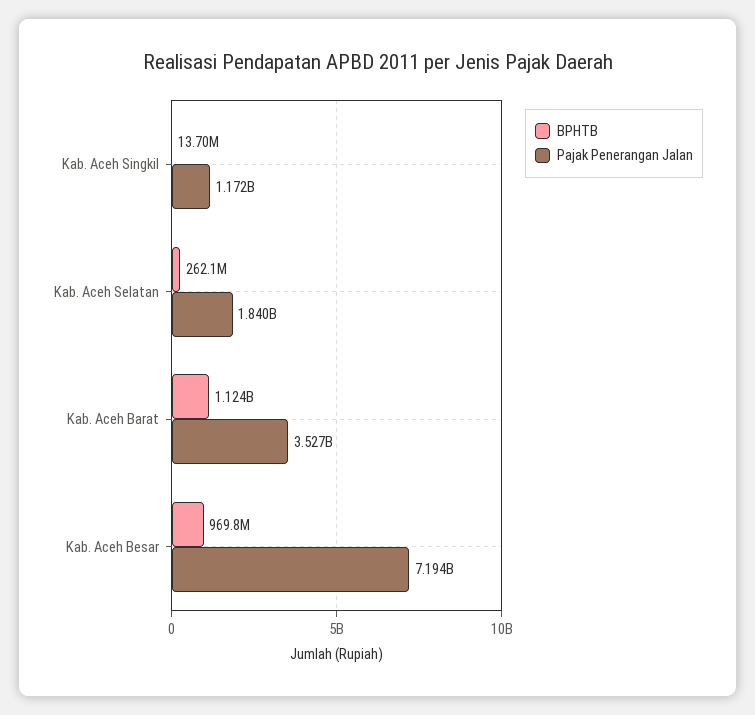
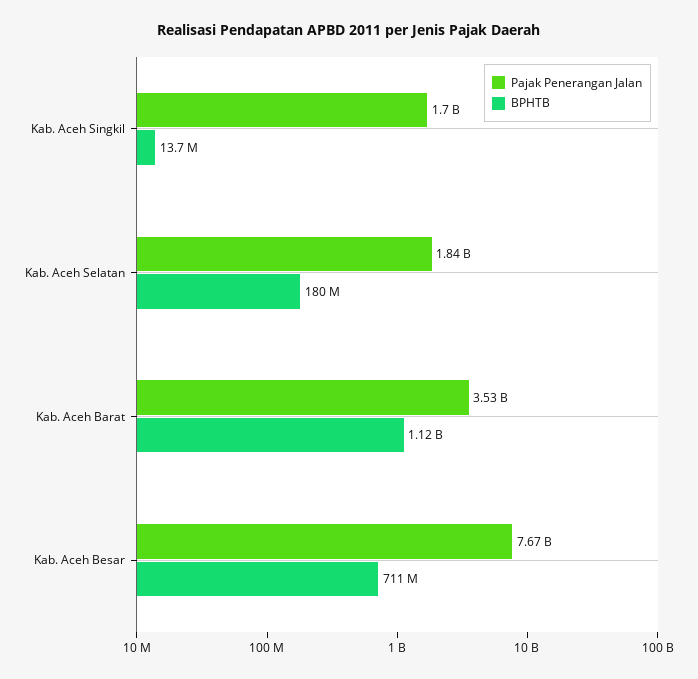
  {
    "BPHTB": {
      "Kab. Aceh Singkil": 13700000,
-     "Kab. Aceh Selatan": 262100000,
+     "Kab. Aceh Selatan": 180000000,
      "Kab. Aceh Barat": 1124000000,
-     "Kab. Aceh Besar": 969800000
+     "Kab. Aceh Besar": 711000000
    },
    "Pajak Penerangan Jalan": {
-     "Kab. Aceh Singkil": 1172000000,
+     "Kab. Aceh Singkil": 1700000000,
      "Kab. Aceh Selatan": 1840000000,
      "Kab. Aceh Barat": 3527000000,
-     "Kab. Aceh Besar": 7194000000
+     "Kab. Aceh Besar": 7670000000
    }
  }

